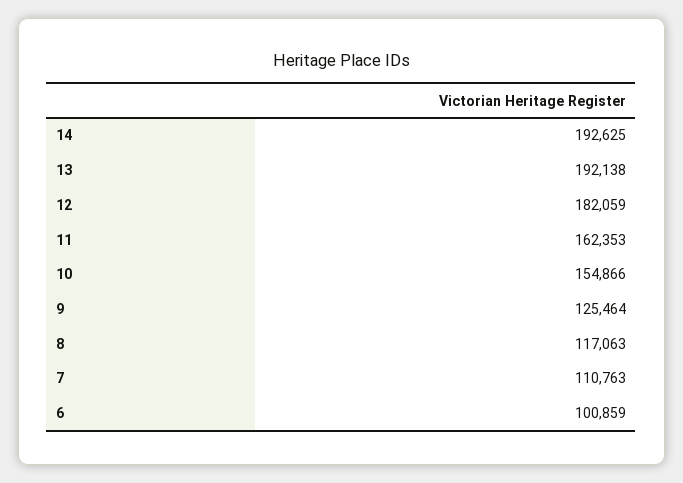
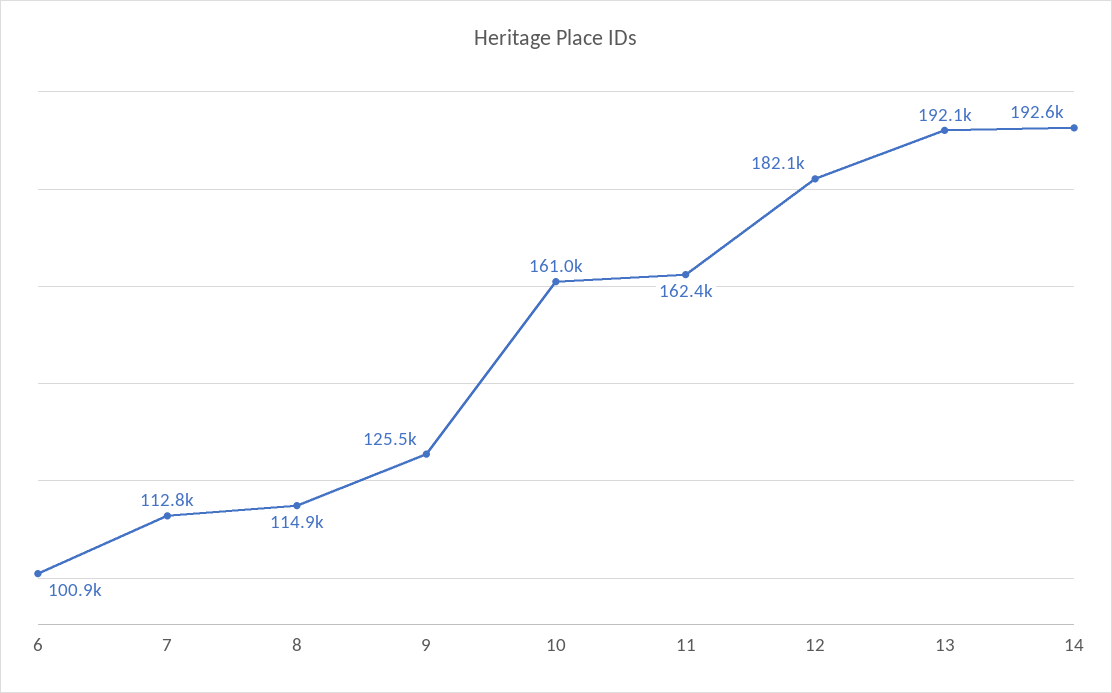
  {
    "14": 192625,
    "13": 192138,
    "12": 182059,
    "11": 162353,
-   "10": 154866,
+   "10": 161000,
    "9": 125464,
-   "8": 117063,
+   "8": 114900,
-   "7": 110763,
+   "7": 112800,
    "6": 100859
  }

